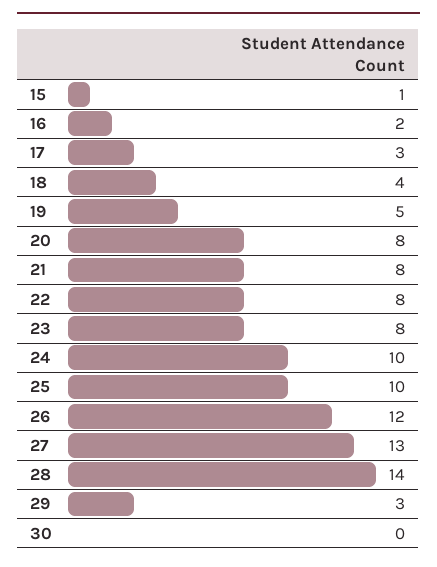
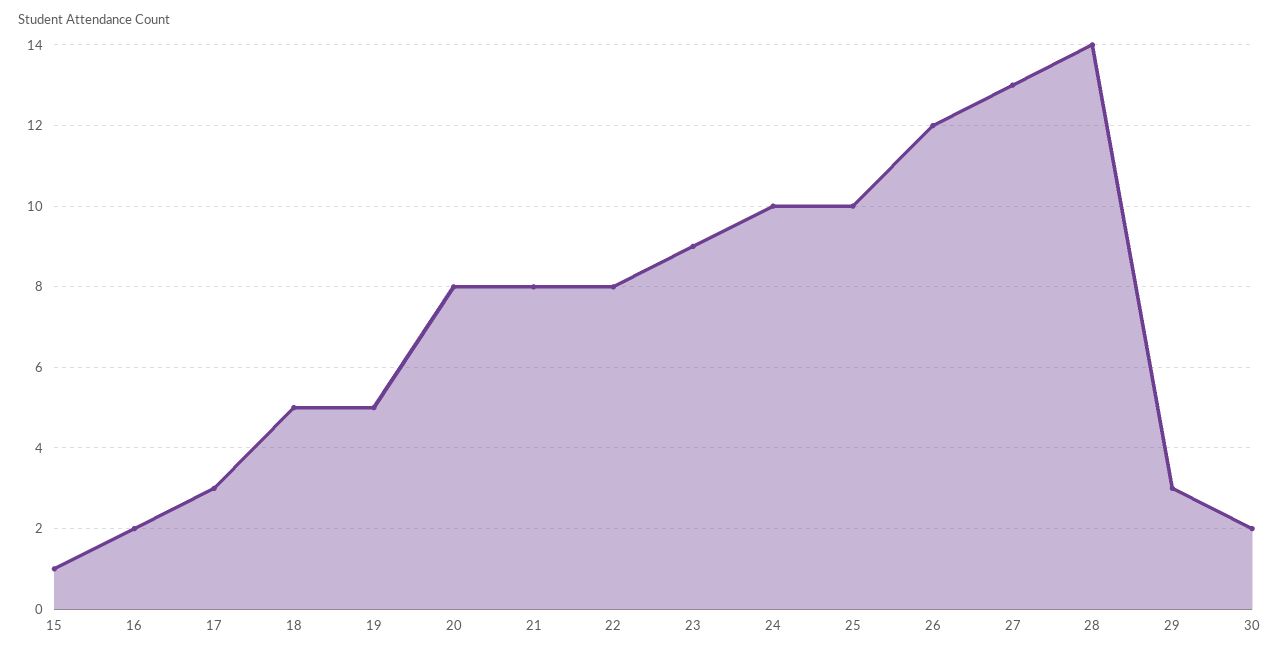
  {
    "15": 1,
    "16": 2,
    "17": 3,
-   "18": 4,
+   "18": 5,
    "19": 5,
    "20": 8,
    "21": 8,
    "22": 8,
-   "23": 8,
+   "23": 9,
    "24": 10,
    "25": 10,
    "26": 12,
    "27": 13,
    "28": 14,
    "29": 3,
-   "30": 0
+   "30": 2
  }

